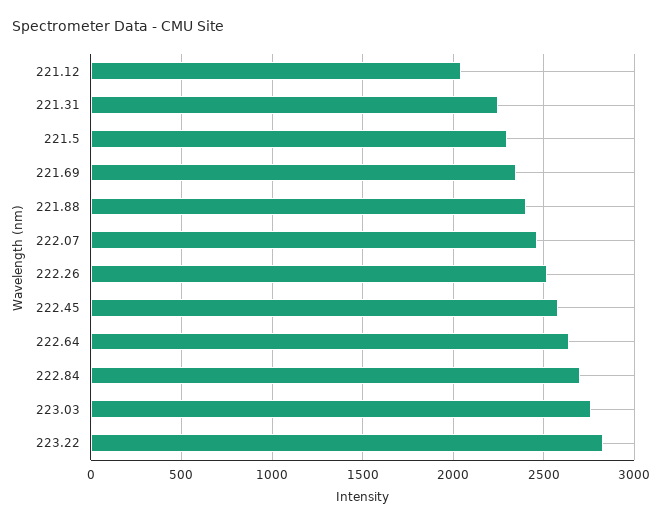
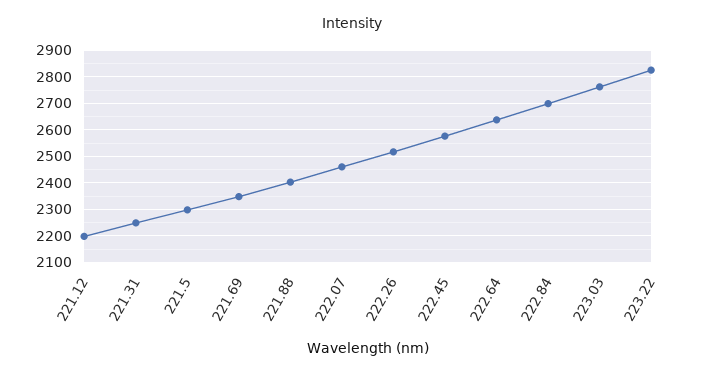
  {
-   "221.12": 2050,
+   "221.12": 2200,
    "221.31": 2250,
    "221.5": 2300,
    "221.69": 2350,
    "221.88": 2400,
    "222.07": 2450,
    "222.26": 2525,
    "222.45": 2575,
    "222.64": 2650,
    "222.84": 2700,
    "223.03": 2750,
    "223.22": 2825
  }

